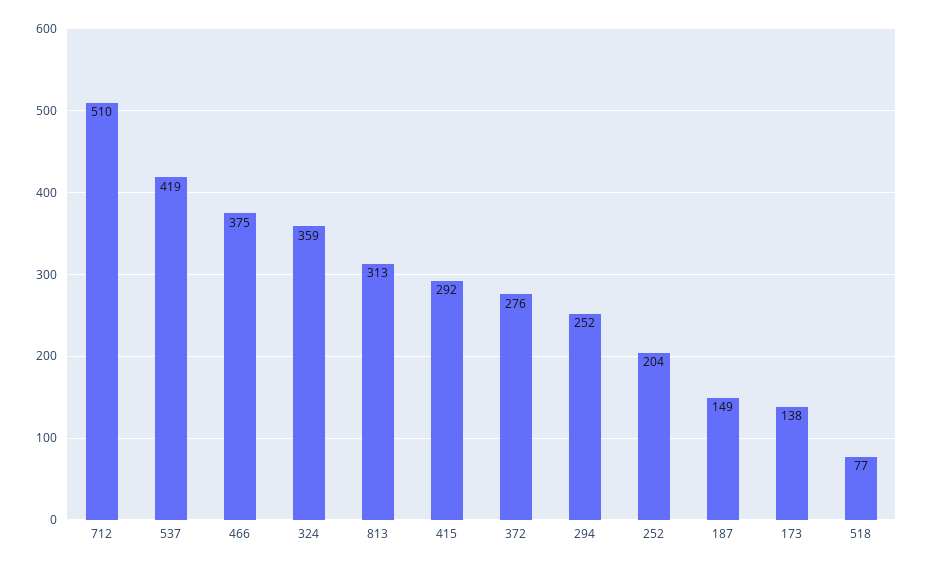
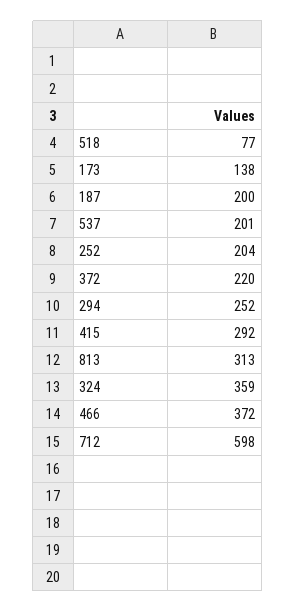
  {
-   "712": 510,
+   "712": 598,
-   "537": 419,
+   "537": 201,
-   "466": 375,
+   "466": 372,
    "324": 359,
    "813": 313,
    "415": 292,
-   "372": 276,
+   "372": 220,
    "294": 252,
    "252": 204,
-   "187": 149,
+   "187": 200,
    "173": 138,
    "518": 77
  }

